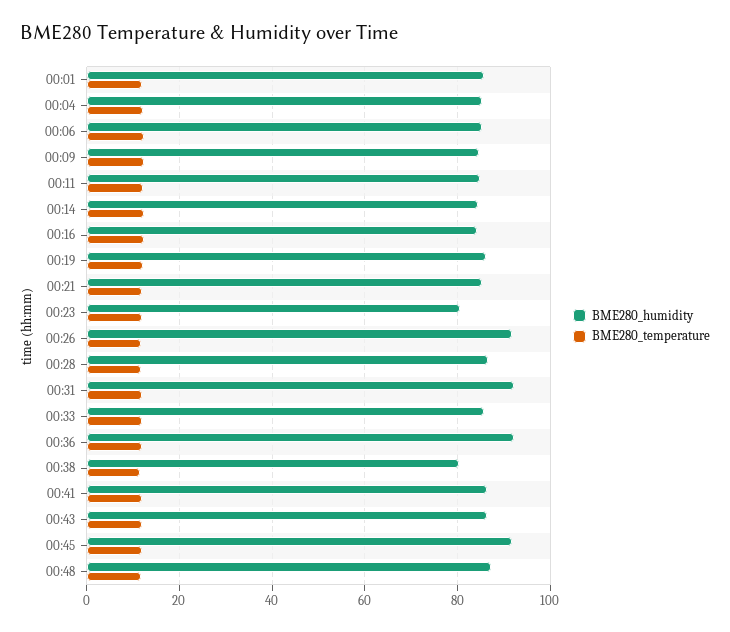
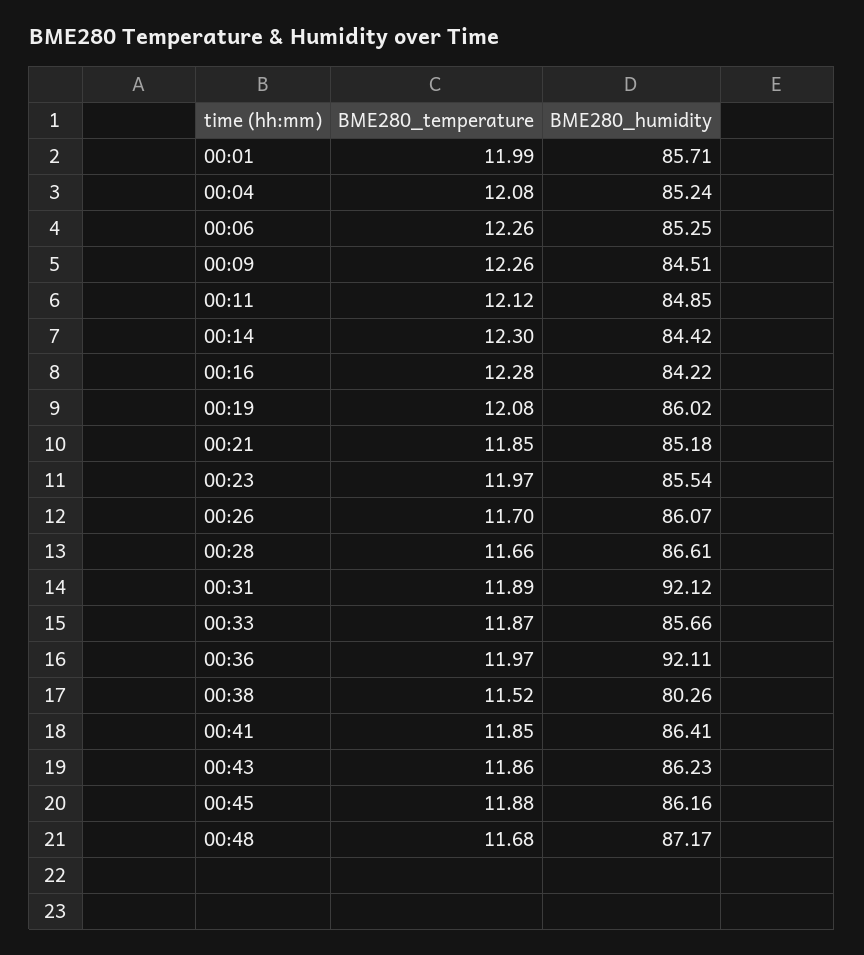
  {
    "BME280_humidity": {
      "00:01": 85.71,
      "00:04": 85.24,
      "00:06": 85.25,
      "00:09": 84.51,
      "00:11": 84.85,
      "00:14": 84.42,
      "00:16": 84.22,
      "00:19": 86.02,
      "00:21": 85.18,
-     "00:23": 80,
+     "00:23": 85.54,
-     "00:26": 92,
+     "00:26": 86.07,
      "00:28": 86.61,
      "00:31": 92.12,
      "00:33": 85.66,
      "00:36": 92.11,
      "00:38": 80.26,
      "00:41": 86.41,
      "00:43": 86.23,
-     "00:45": 92,
+     "00:45": 86.16,
      "00:48": 87.17
    },
    "BME280_temperature": {
      "00:01": 11.99,
      "00:04": 12.08,
      "00:06": 12.26,
      "00:09": 12.26,
      "00:11": 12.12,
      "00:14": 12.3,
      "00:16": 12.28,
      "00:19": 12.08,
      "00:21": 11.85,
      "00:23": 11.97,
      "00:26": 11.7,
      "00:28": 11.66,
      "00:31": 11.89,
      "00:33": 11.87,
      "00:36": 11.97,
      "00:38": 11.52,
      "00:41": 11.85,
      "00:43": 11.86,
      "00:45": 11.88,
      "00:48": 11.68
    }
  }

